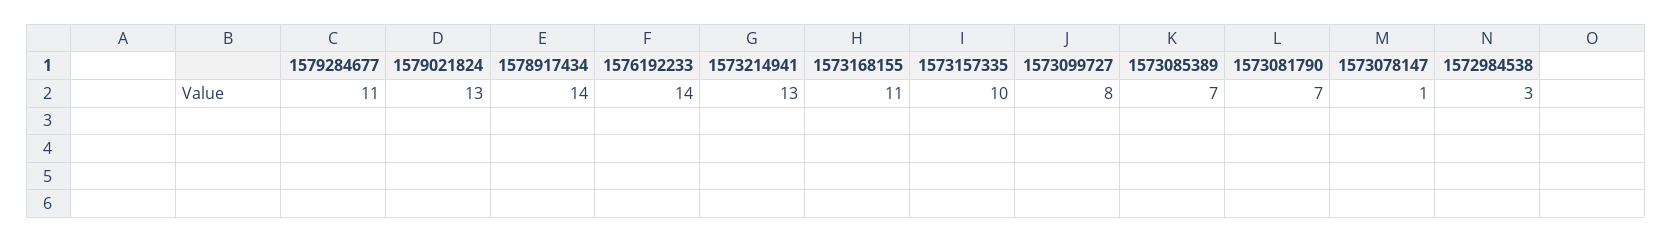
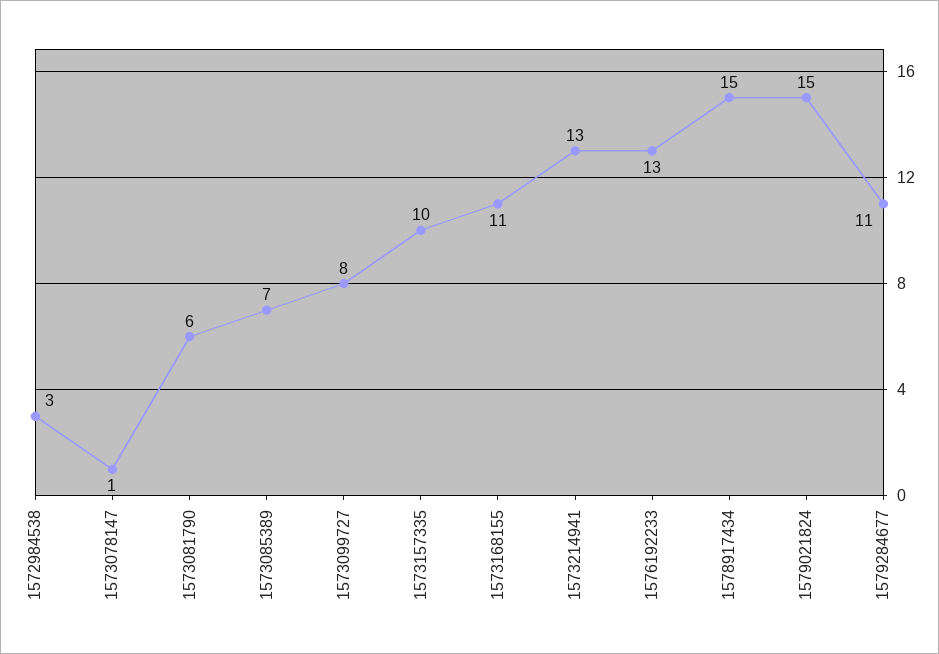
  {
    "1579284677": 11,
-   "1579021824": 13,
+   "1579021824": 15,
-   "1578917434": 14,
+   "1578917434": 15,
-   "1576192233": 14,
+   "1576192233": 13,
    "1573214941": 13,
    "1573168155": 11,
    "1573157335": 10,
    "1573099727": 8,
    "1573085389": 7,
-   "1573081790": 7,
+   "1573081790": 6,
    "1573078147": 1,
    "1572984538": 3
  }

